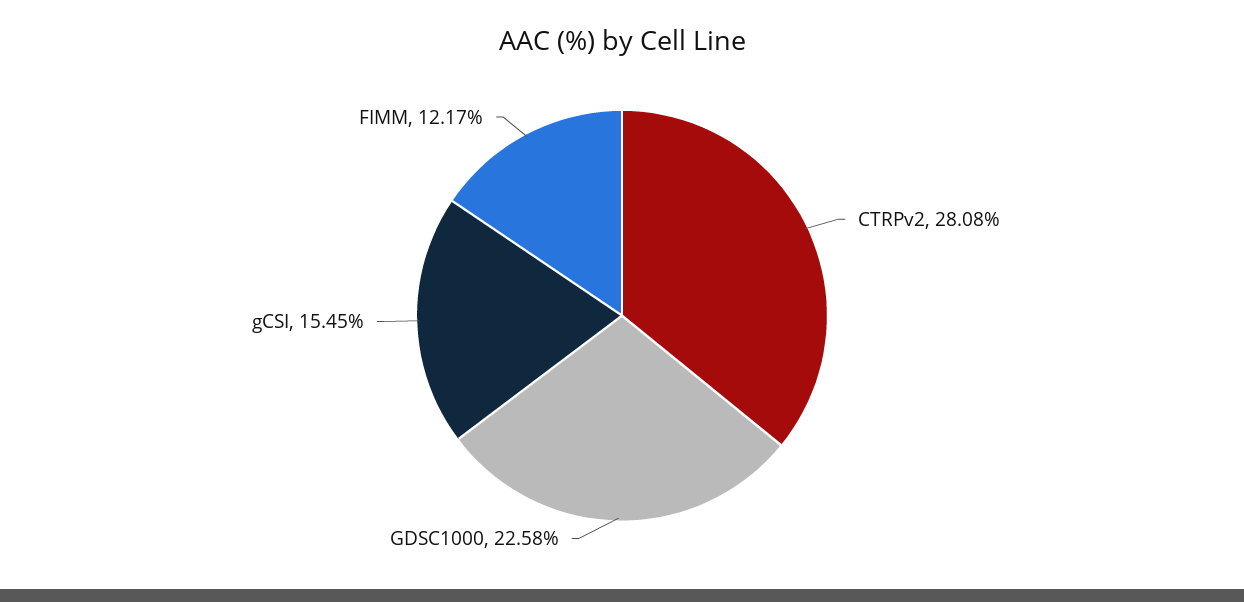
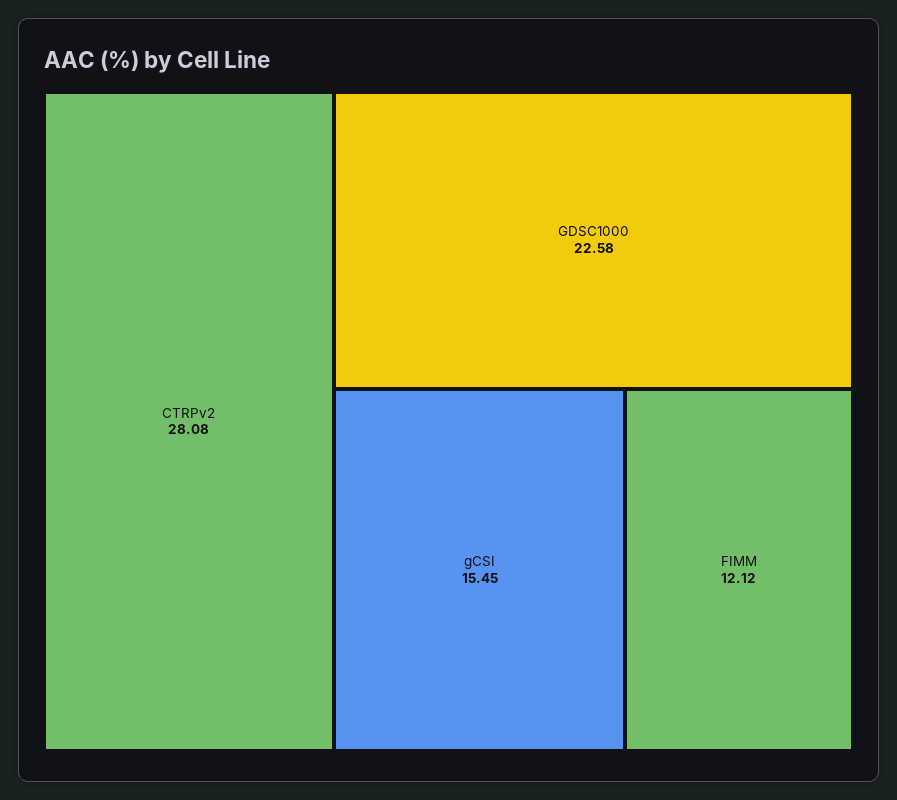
  {
    "CTRPv2": 28.08,
    "GDSC1000": 22.58,
    "gCSI": 15.45,
-   "FIMM": 12.17
+   "FIMM": 12.12
  }

